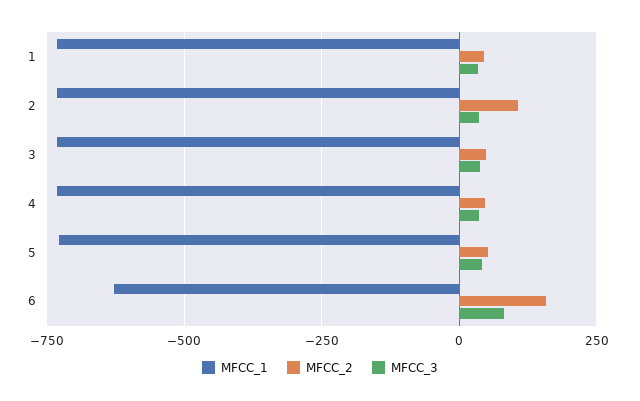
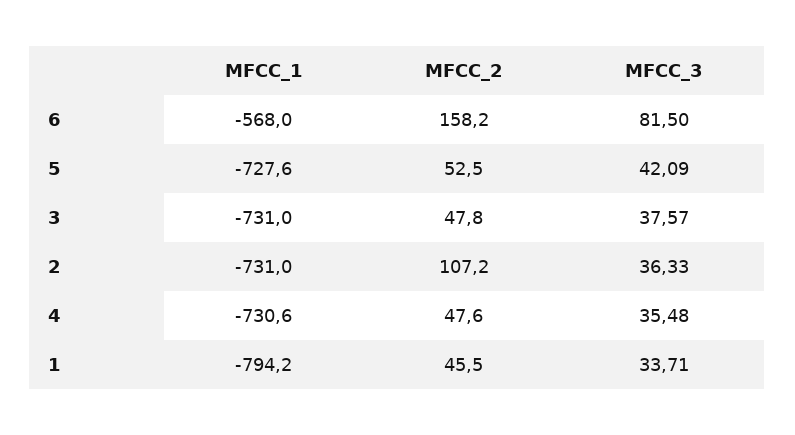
  {
    "MFCC_1": {
-     "1": -725,
+     "1": -794.2,
      "2": -731,
      "3": -731,
      "4": -730.6,
      "5": -727.6,
-     "6": -625
+     "6": -568
    },
    "MFCC_2": {
      "1": 45.5,
      "2": 107.2,
      "3": 47.8,
      "4": 47.6,
      "5": 52.5,
      "6": 158.2
    },
    "MFCC_3": {
      "1": 33.71,
      "2": 36.33,
      "3": 37.57,
      "4": 35.48,
      "5": 42.09,
      "6": 81.5
    }
  }

